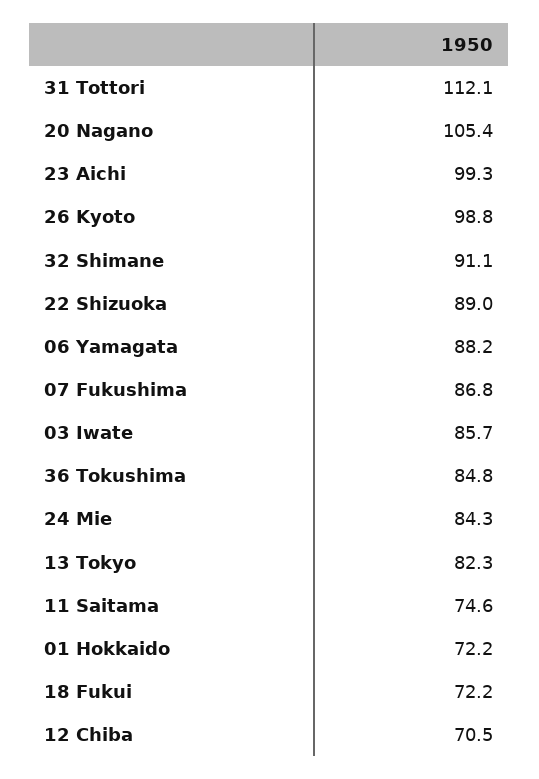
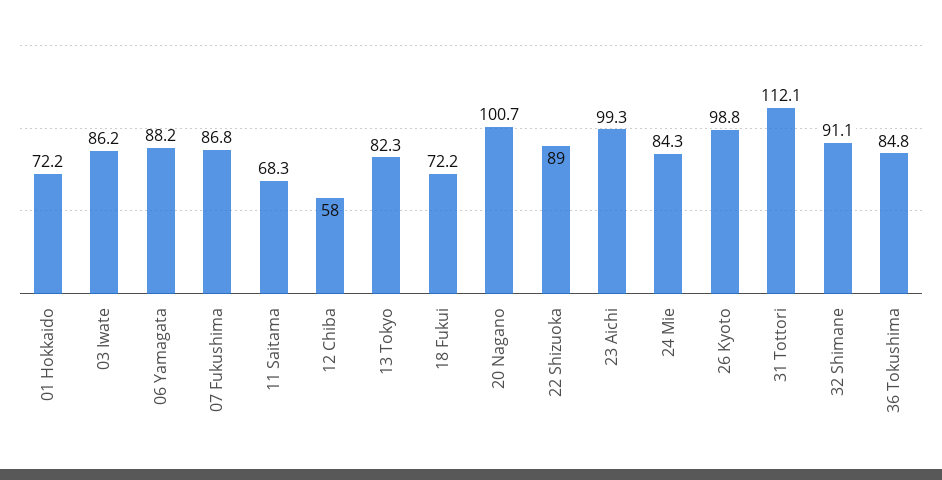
  {
    "31 Tottori": 112.1,
-   "20 Nagano": 105.4,
+   "20 Nagano": 100.7,
    "23 Aichi": 99.3,
    "26 Kyoto": 98.8,
    "32 Shimane": 91.1,
    "22 Shizuoka": 89,
    "06 Yamagata": 88.2,
    "07 Fukushima": 86.8,
-   "03 Iwate": 85.7,
+   "03 Iwate": 86.2,
    "36 Tokushima": 84.8,
    "24 Mie": 84.3,
    "13 Tokyo": 82.3,
-   "11 Saitama": 74.6,
+   "11 Saitama": 68.3,
    "01 Hokkaido": 72.2,
    "18 Fukui": 72.2,
-   "12 Chiba": 70.5
+   "12 Chiba": 58
  }

